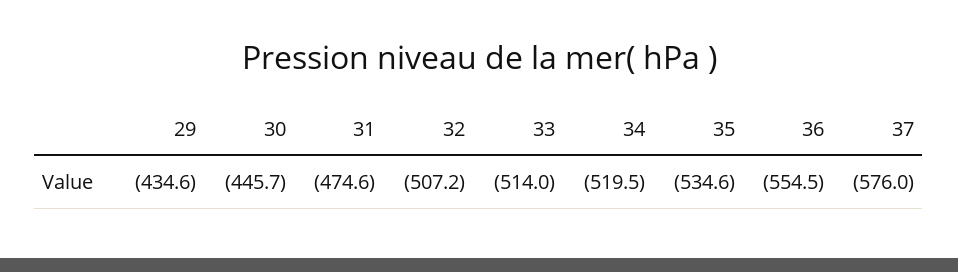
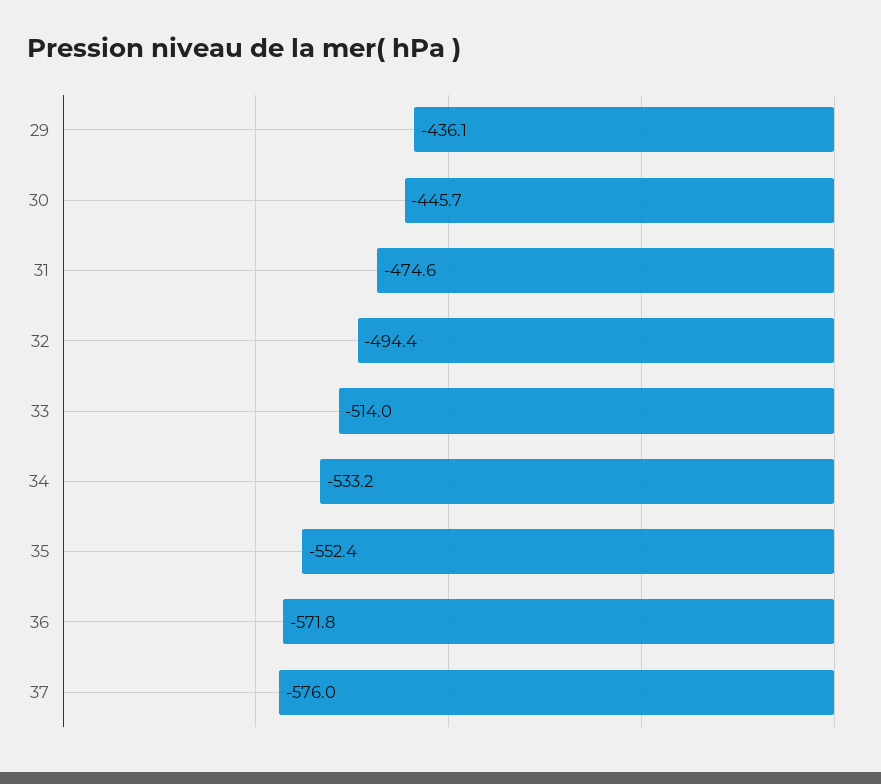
  {
-   "29": -434.6,
+   "29": -436.1,
    "30": -445.7,
    "31": -474.6,
-   "32": -507.2,
+   "32": -494.4,
    "33": -514,
-   "34": -519.5,
+   "34": -533.2,
-   "35": -534.6,
+   "35": -552.4,
-   "36": -554.5,
+   "36": -571.8,
    "37": -576
  }

